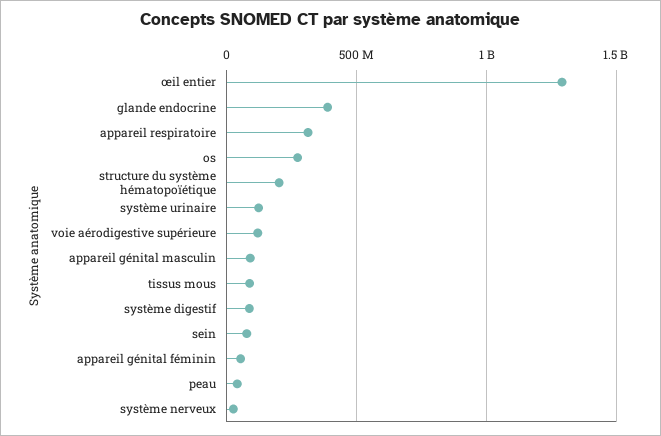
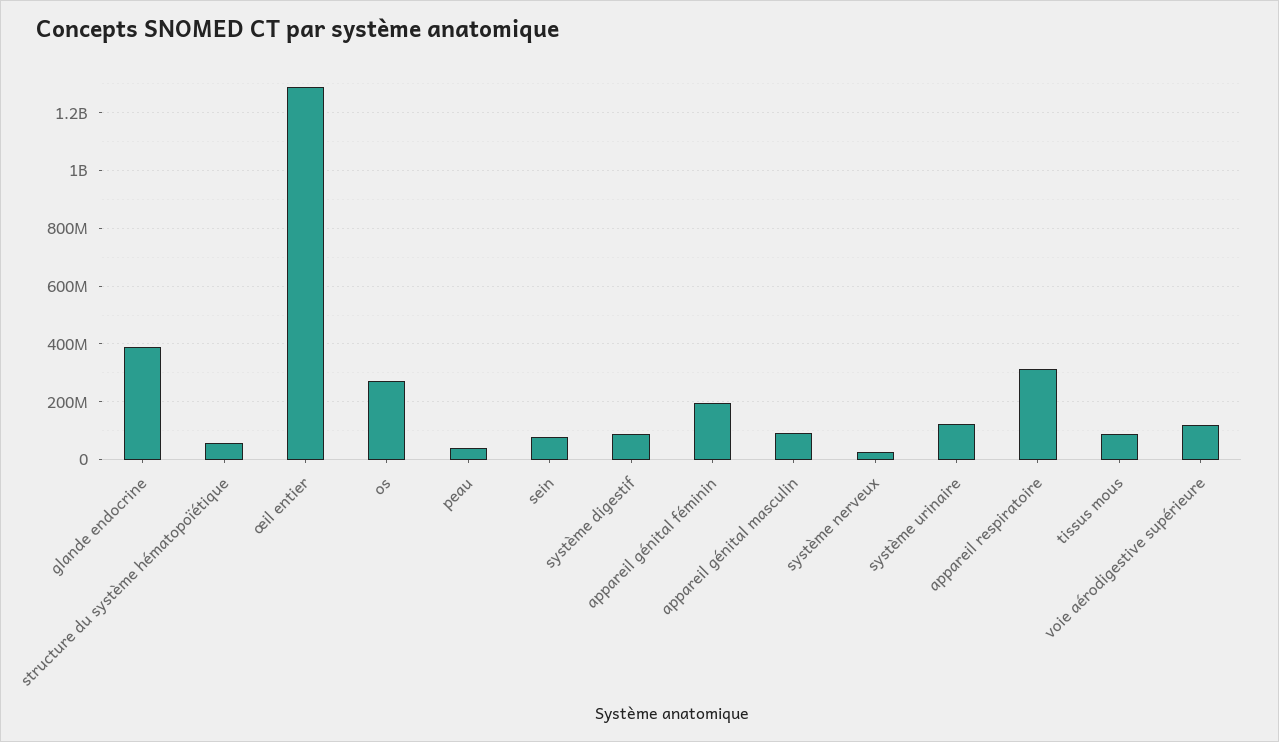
  {
    "œil entier": 1300000000,
    "glande endocrine": 400000000,
    "appareil respiratoire": 300000000,
    "os": 275000000,
-   "structure du système hématopoïétique": 200000000,
+   "structure du système hématopoïétique": 50000000,
    "système urinaire": 125000000,
    "voie aérodigestive supérieure": 125000000,
    "appareil génital masculin": 100000000,
    "tissus mous": 100000000,
    "système digestif": 75000000,
    "sein": 75000000,
-   "appareil génital féminin": 50000000,
+   "appareil génital féminin": 200000000,
    "peau": 50000000,
    "système nerveux": 25000000
  }

